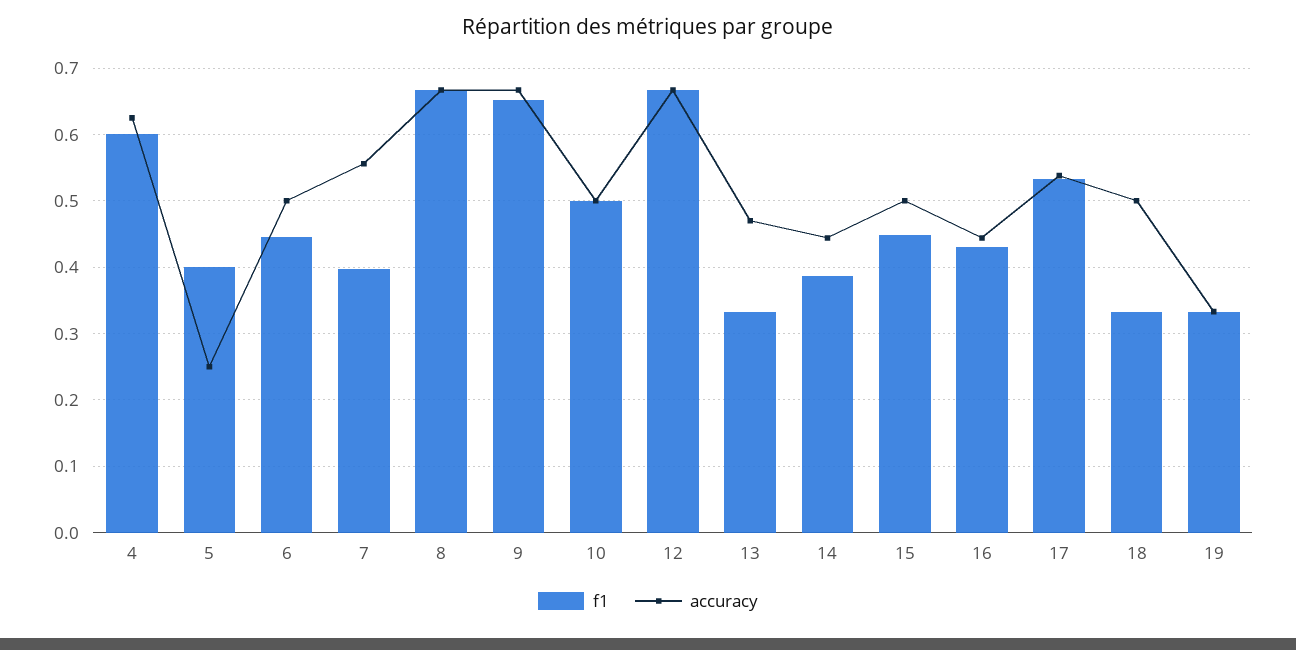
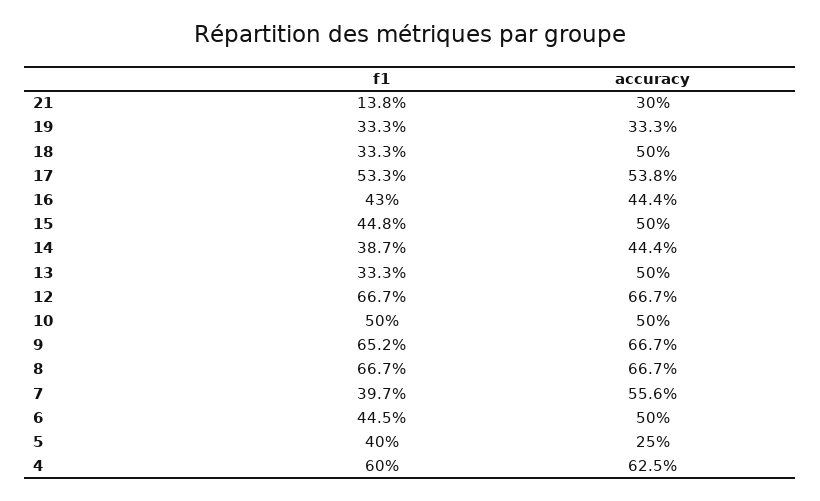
  {
    "f1": {
      "4": 0.6,
      "5": 0.4,
      "6": 0.445,
      "7": 0.397,
      "8": 0.667,
      "9": 0.652,
      "10": 0.5,
      "12": 0.667,
      "13": 0.333,
      "14": 0.387,
      "15": 0.448,
      "16": 0.43,
      "17": 0.533,
      "18": 0.333,
-     "19": 0.333
+     "19": 0.333,
+     "21": 0.138
    },
    "accuracy": {
      "4": 0.625,
      "5": 0.25,
      "6": 0.5,
      "7": 0.556,
      "8": 0.667,
      "9": 0.667,
      "10": 0.5,
      "12": 0.667,
-     "13": 0.47,
+     "13": 0.5,
      "14": 0.444,
      "15": 0.5,
      "16": 0.444,
      "17": 0.538,
      "18": 0.5,
-     "19": 0.333
+     "19": 0.333,
+     "21": 0.3
    }
  }

